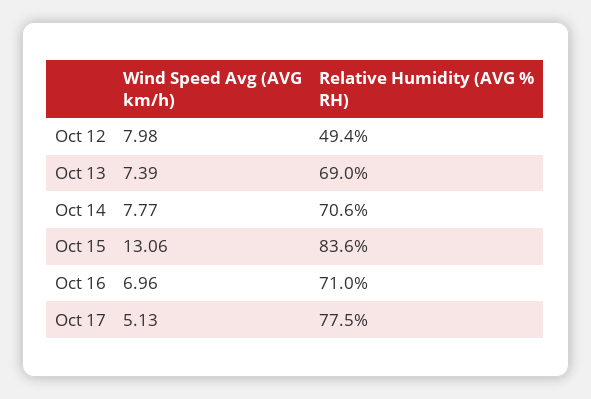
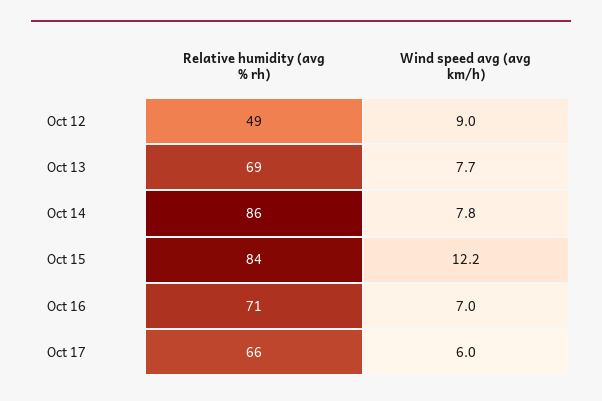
  {
    "Wind Speed Avg (AVG km/h)": {
-     "Oct 12": 7.98,
+     "Oct 12": 9,
-     "Oct 13": 7.39,
+     "Oct 13": 7.7,
      "Oct 14": 7.77,
-     "Oct 15": 13.06,
+     "Oct 15": 12.2,
      "Oct 16": 6.96,
-     "Oct 17": 5.13
+     "Oct 17": 6
    },
    "Relative Humidity (AVG % RH)": {
      "Oct 12": 49.4,
      "Oct 13": 69,
-     "Oct 14": 70.6,
+     "Oct 14": 86,
      "Oct 15": 83.6,
      "Oct 16": 71,
-     "Oct 17": 77.5
+     "Oct 17": 66
    }
  }

